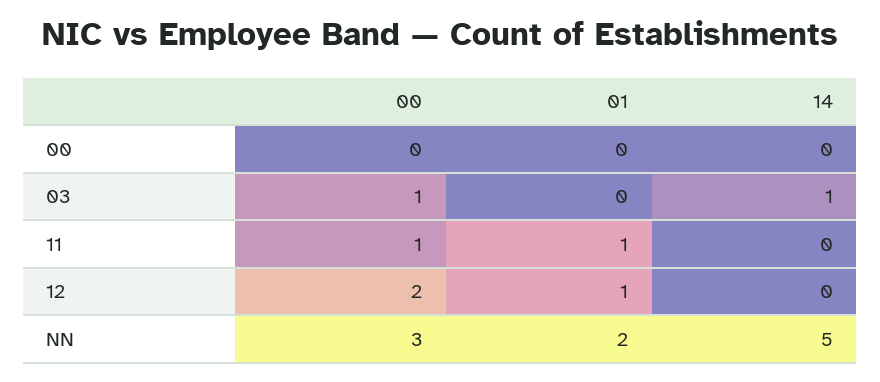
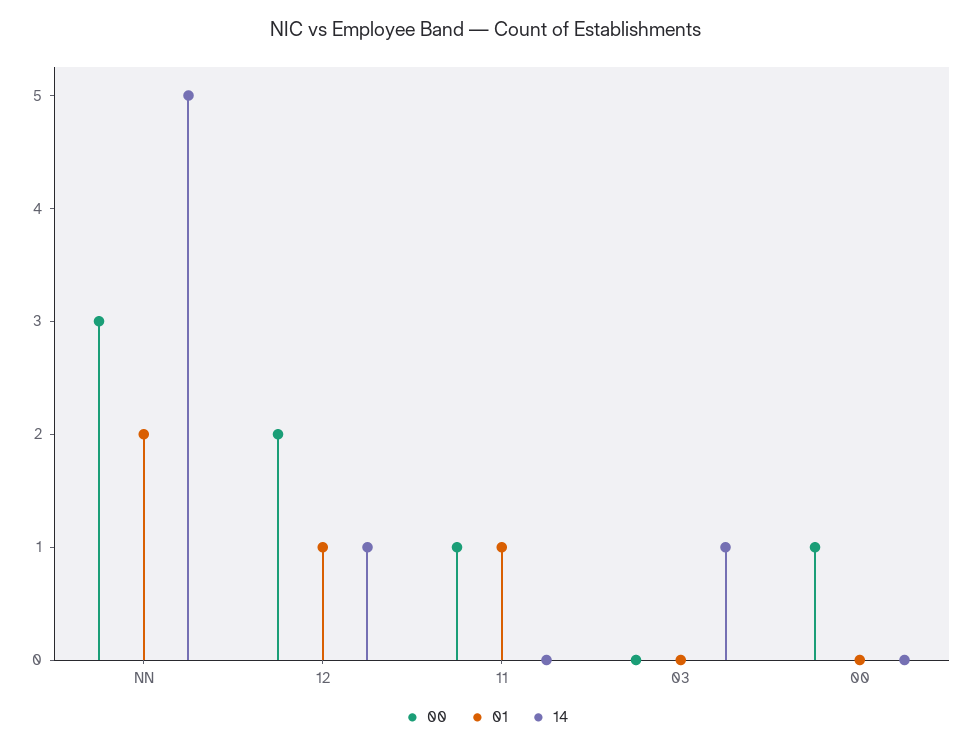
  {
    "00": {
-     "00": 0,
+     "00": 1,
-     "03": 1,
+     "03": 0,
      "11": 1,
      "12": 2,
      "NN": 3
    },
    "01": {
      "00": 0,
      "03": 0,
      "11": 1,
      "12": 1,
      "NN": 2
    },
    "14": {
      "00": 0,
      "03": 1,
      "11": 0,
-     "12": 0,
+     "12": 1,
      "NN": 5
    }
  }

